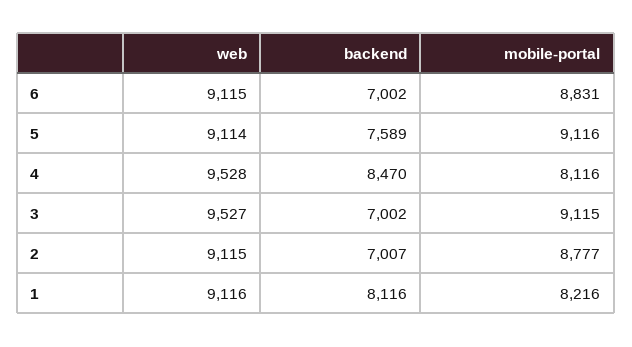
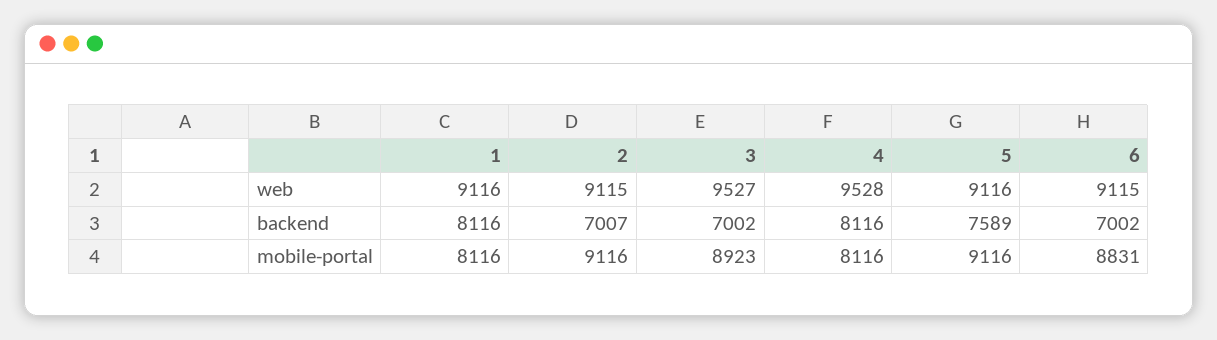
  {
    "web": {
      "6": 9115,
-     "5": 9114,
+     "5": 9116,
      "4": 9528,
      "3": 9527,
      "2": 9115,
      "1": 9116
    },
    "backend": {
      "6": 7002,
      "5": 7589,
-     "4": 8470,
+     "4": 8116,
      "3": 7002,
      "2": 7007,
      "1": 8116
    },
    "mobile-portal": {
      "6": 8831,
      "5": 9116,
      "4": 8116,
-     "3": 9115,
+     "3": 8923,
-     "2": 8777,
+     "2": 9116,
-     "1": 8216
+     "1": 8116
    }
  }

